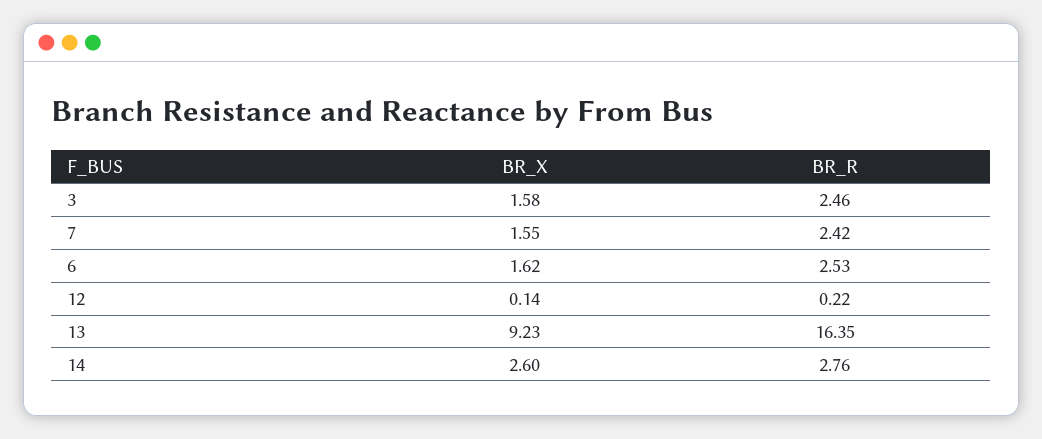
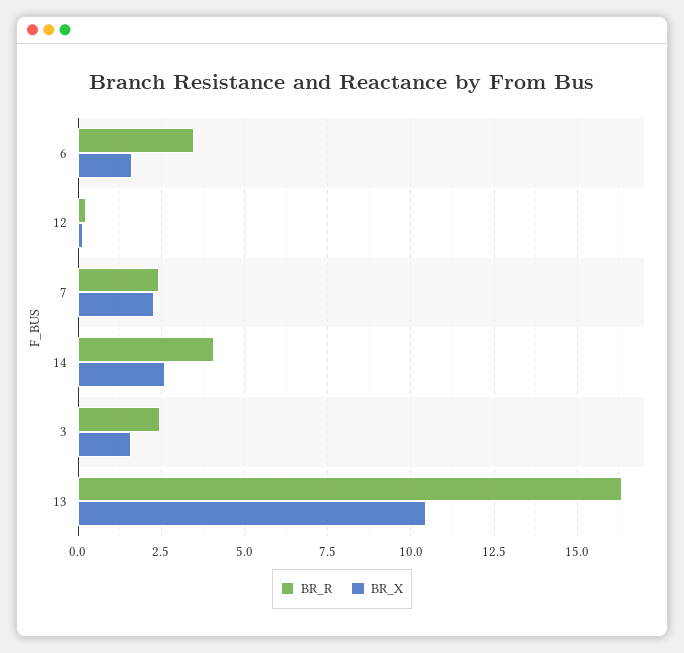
  {
    "BR_X": {
      "3": 1.58,
-     "7": 1.55,
+     "7": 2.25,
      "6": 1.62,
      "12": 0.14,
-     "13": 9.23,
+     "13": 10.5,
      "14": 2.6
    },
    "BR_R": {
      "3": 2.46,
      "7": 2.42,
-     "6": 2.53,
+     "6": 3.5,
      "12": 0.22,
      "13": 16.35,
-     "14": 2.76
+     "14": 4
    }
  }

